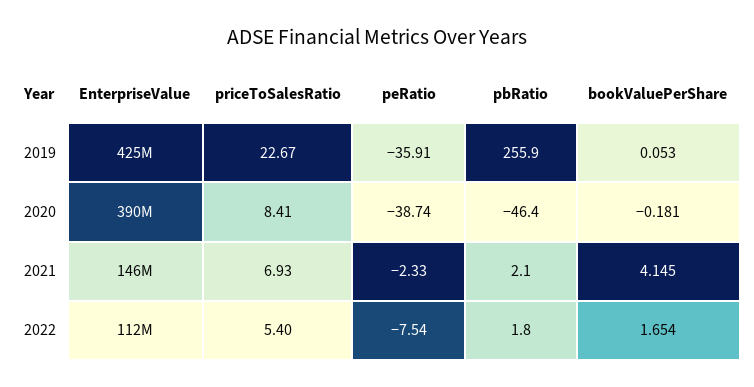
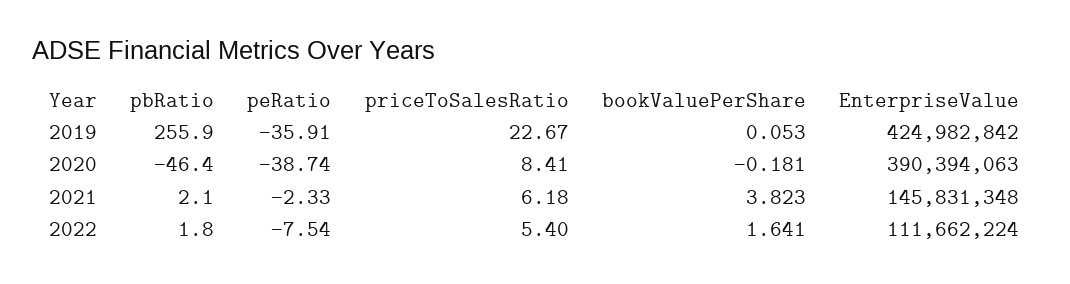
  {
    "EnterpriseValue": {
      "2019": 424982842,
      "2020": 390394063,
      "2021": 145831348,
      "2022": 111662224
    },
    "priceToSalesRatio": {
      "2019": 22.67,
      "2020": 8.41,
-     "2021": 6.93,
+     "2021": 6.18,
      "2022": 5.4
    },
    "peRatio": {
      "2019": -35.91,
      "2020": -38.74,
      "2021": -2.33,
      "2022": -7.54
    },
    "pbRatio": {
      "2019": 255.9,
      "2020": -46.4,
      "2021": 2.1,
      "2022": 1.8
    },
    "bookValuePerShare": {
      "2019": 0.053,
      "2020": -0.181,
-     "2021": 4.145,
+     "2021": 3.823,
-     "2022": 1.654
+     "2022": 1.641
    }
  }

